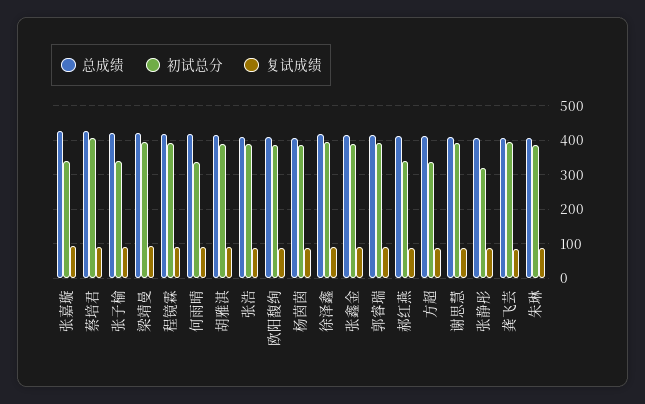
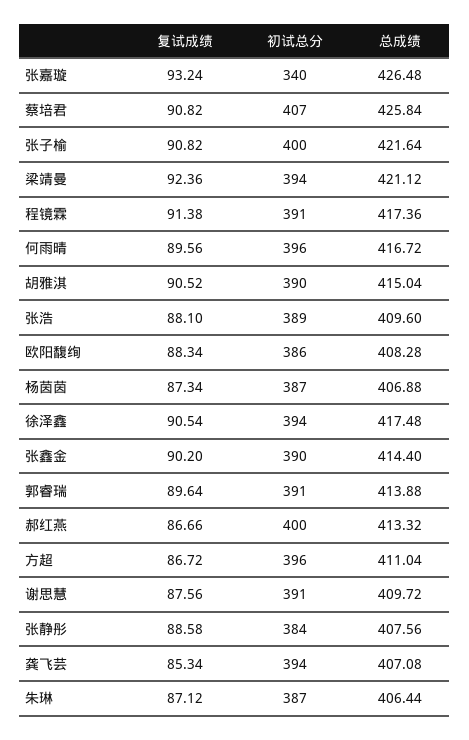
  {
    "总成绩": {
      "张嘉璇": 426.48,
      "蔡培君": 425.84,
      "张子榆": 421.64,
      "梁靖曼": 421.12,
      "程镜霖": 417.36,
      "何雨晴": 416.72,
      "胡雅淇": 415.04,
      "张浩": 409.6,
      "欧阳馥绚": 408.28,
      "杨茵茵": 406.88,
      "徐泽鑫": 417.48,
      "张鑫金": 414.4,
      "郭睿瑞": 413.88,
      "郝红燕": 413.32,
      "方超": 411.04,
      "谢思慧": 409.72,
      "张静彤": 407.56,
      "龚飞芸": 407.08,
      "朱琳": 406.44
    },
    "初试总分": {
      "张嘉璇": 340,
      "蔡培君": 407,
-     "张子榆": 340,
+     "张子榆": 400,
      "梁靖曼": 394,
      "程镜霖": 391,
-     "何雨晴": 340,
+     "何雨晴": 396,
      "胡雅淇": 390,
      "张浩": 389,
      "欧阳馥绚": 386,
      "杨茵茵": 387,
      "徐泽鑫": 394,
      "张鑫金": 390,
      "郭睿瑞": 391,
-     "郝红燕": 340,
+     "郝红燕": 400,
-     "方超": 340,
+     "方超": 396,
      "谢思慧": 391,
-     "张静彤": 320,
+     "张静彤": 384,
      "龚飞芸": 394,
      "朱琳": 387
    },
    "复试成绩": {
      "张嘉璇": 93.24,
      "蔡培君": 90.82,
      "张子榆": 90.82,
      "梁靖曼": 92.36,
      "程镜霖": 91.38,
      "何雨晴": 89.56,
      "胡雅淇": 90.52,
      "张浩": 88.1,
      "欧阳馥绚": 88.34,
      "杨茵茵": 87.34,
      "徐泽鑫": 90.54,
      "张鑫金": 90.2,
      "郭睿瑞": 89.64,
      "郝红燕": 86.66,
      "方超": 86.72,
      "谢思慧": 87.56,
      "张静彤": 88.58,
      "龚飞芸": 85.34,
      "朱琳": 87.12
    }
  }

